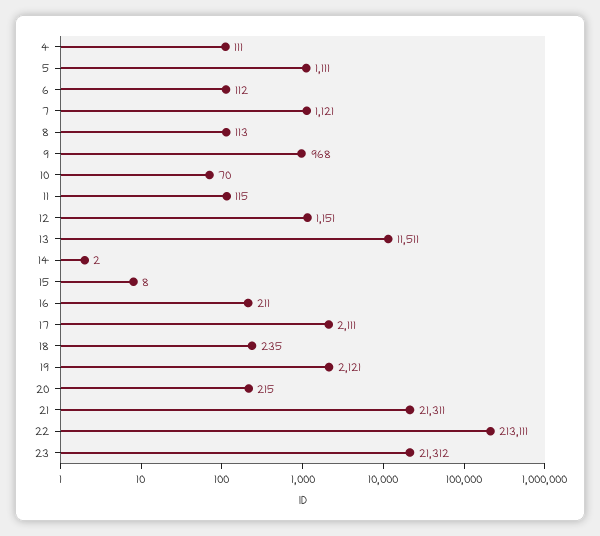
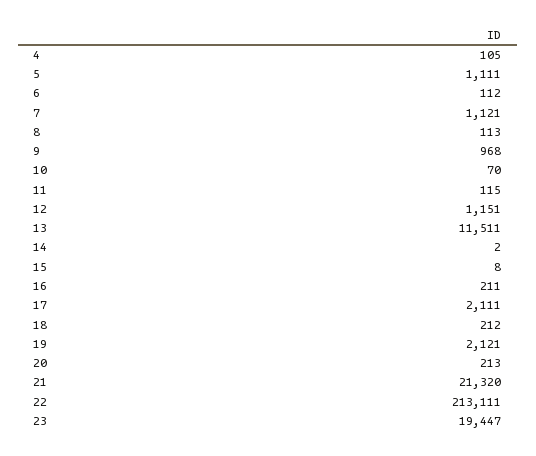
  {
-   "4": 111,
+   "4": 105,
    "5": 1111,
    "6": 112,
    "7": 1121,
    "8": 113,
    "9": 968,
    "10": 70,
    "11": 115,
    "12": 1151,
    "13": 11511,
    "14": 2,
    "15": 8,
    "16": 211,
    "17": 2111,
-   "18": 235,
+   "18": 212,
    "19": 2121,
-   "20": 215,
+   "20": 213,
-   "21": 21311,
+   "21": 21320,
    "22": 213111,
-   "23": 21312
+   "23": 19447
  }

